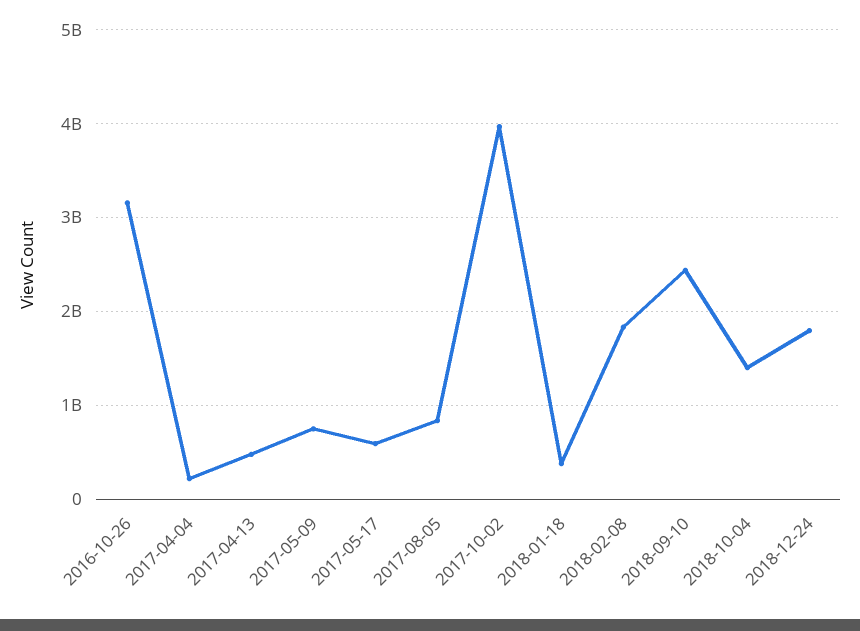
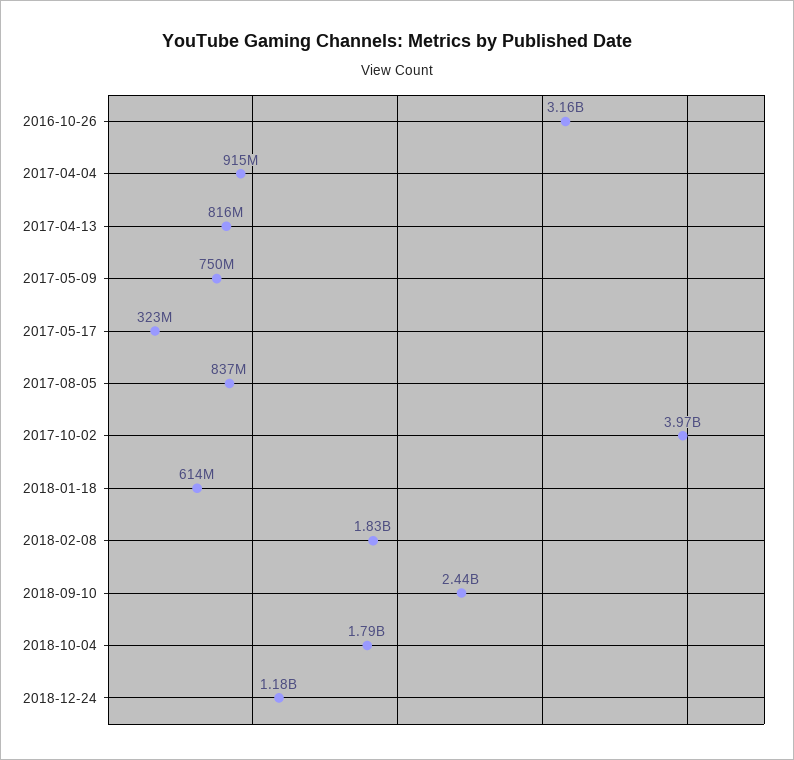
  {
    "2016-10-26": 3160000000,
-   "2017-04-04": 200000000,
+   "2017-04-04": 915000000,
-   "2017-04-13": 500000000,
+   "2017-04-13": 816000000,
    "2017-05-09": 750000000,
-   "2017-05-17": 600000000,
+   "2017-05-17": 323000000,
    "2017-08-05": 837000000,
    "2017-10-02": 3970000000,
-   "2018-01-18": 400000000,
+   "2018-01-18": 614000000,
    "2018-02-08": 1830000000,
    "2018-09-10": 2440000000,
-   "2018-10-04": 1400000000,
+   "2018-10-04": 1790000000,
-   "2018-12-24": 1800000000
+   "2018-12-24": 1180000000
  }

